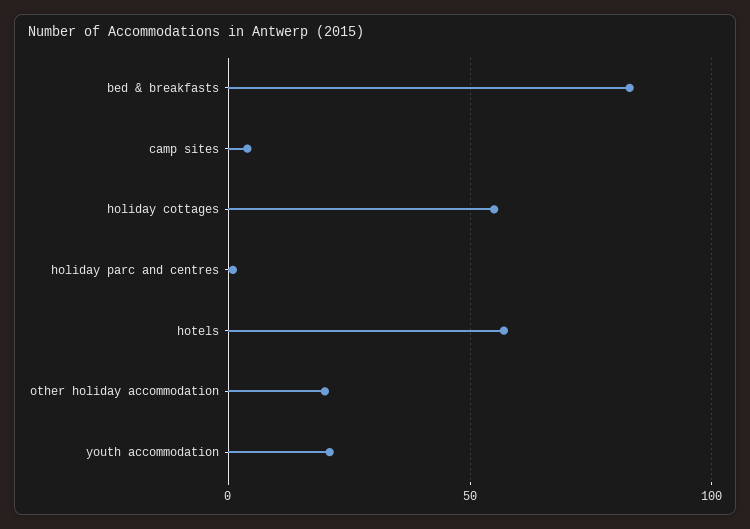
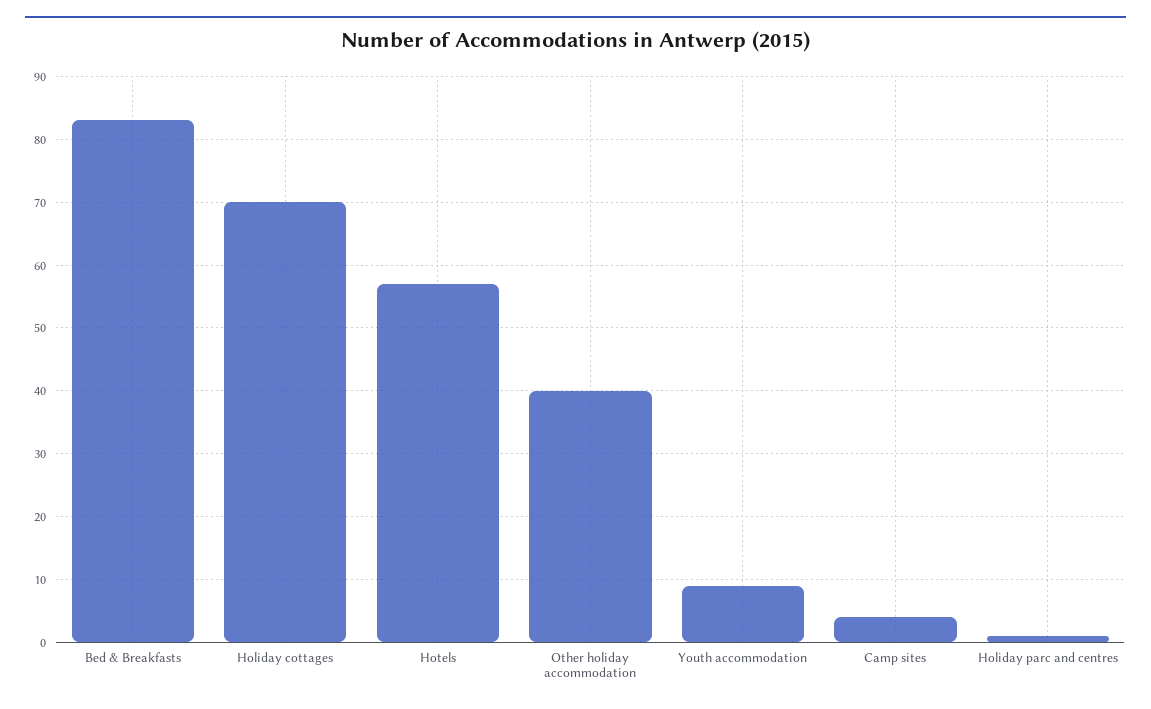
  {
    "bed & breakfasts": 83,
    "camp sites": 4,
-   "holiday cottages": 55,
+   "holiday cottages": 70,
    "holiday parc and centres": 1,
    "hotels": 57,
-   "other holiday accommodation": 20,
+   "other holiday accommodation": 40,
-   "youth accommodation": 20
+   "youth accommodation": 9
  }

